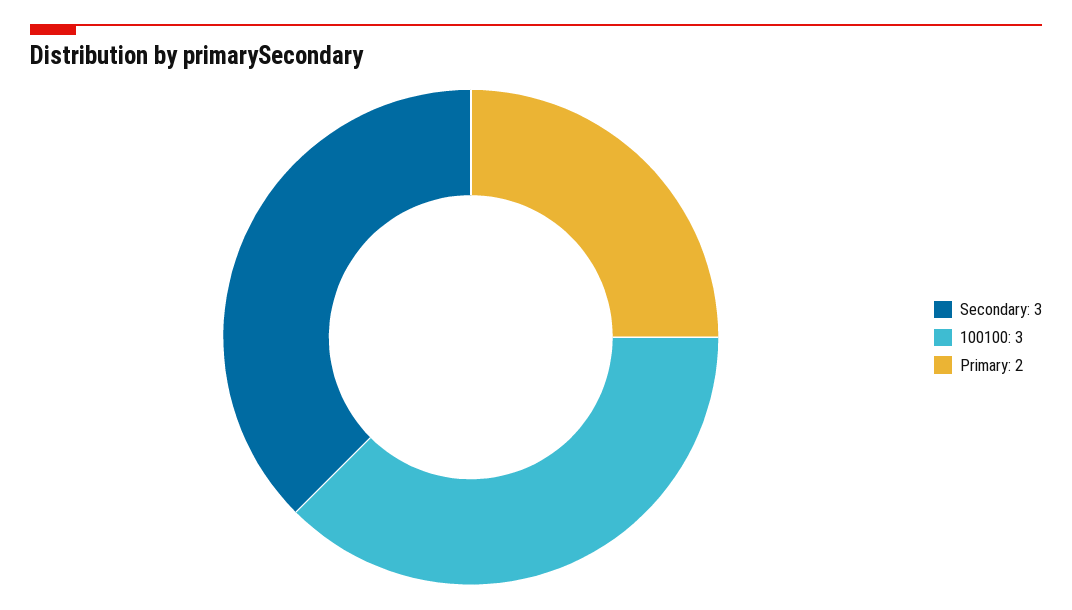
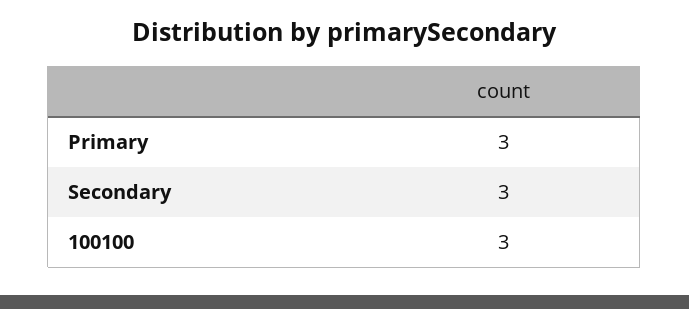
  {
    "Secondary": 3,
    "100100": 3,
-   "Primary": 2
+   "Primary": 3
  }

